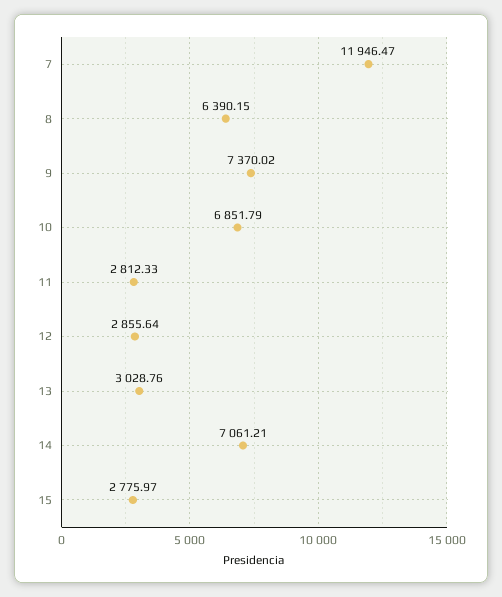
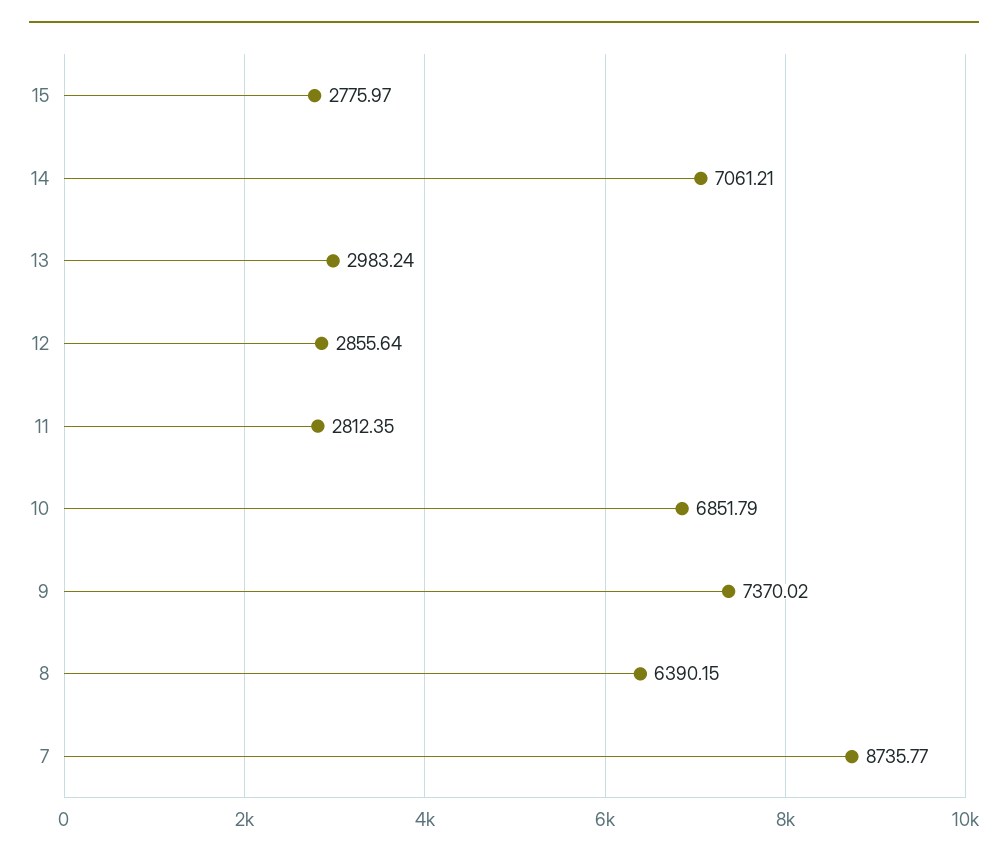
  {
-   "7": 11946.47,
+   "7": 8735.77,
    "8": 6390.15,
    "9": 7370.02,
    "10": 6851.79,
-   "11": 2812.33,
+   "11": 2812.35,
    "12": 2855.64,
-   "13": 3028.76,
+   "13": 2983.24,
    "14": 7061.21,
    "15": 2775.97
  }

